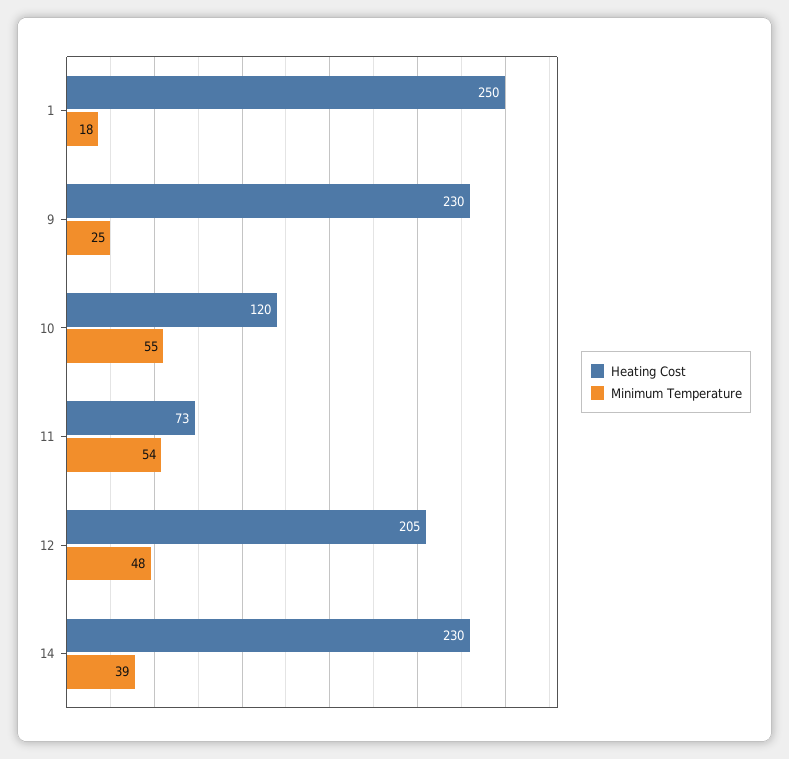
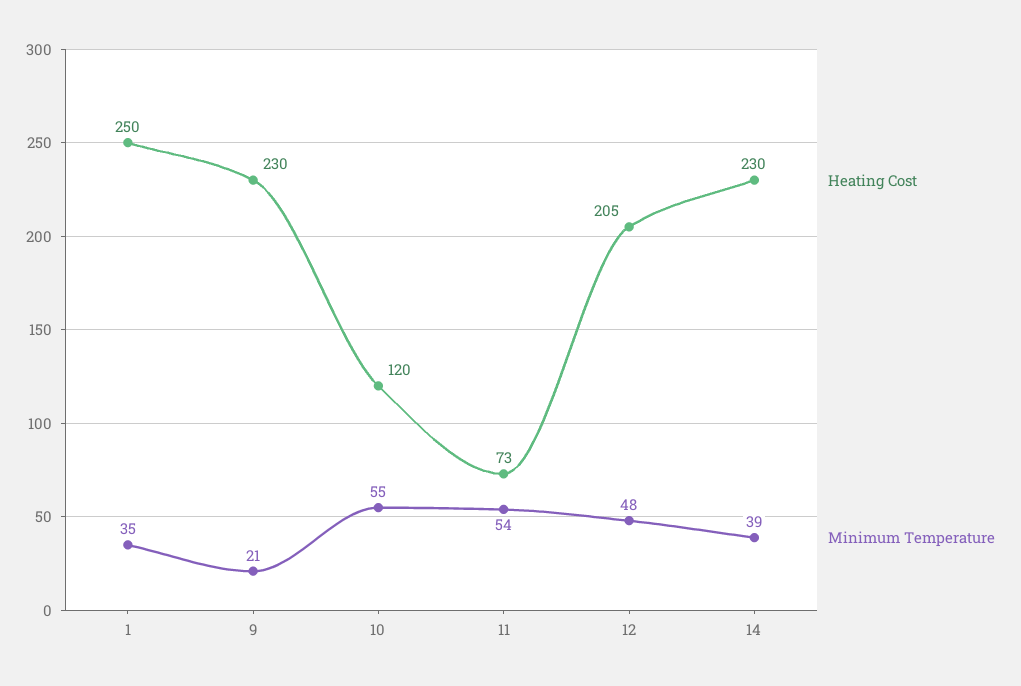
  {
    "Heating Cost": {
      "1": 250,
      "9": 230,
      "10": 120,
      "11": 73,
      "12": 205,
      "14": 230
    },
    "Minimum Temperature": {
-     "1": 18,
+     "1": 35,
-     "9": 25,
+     "9": 21,
      "10": 55,
      "11": 54,
      "12": 48,
      "14": 39
    }
  }

